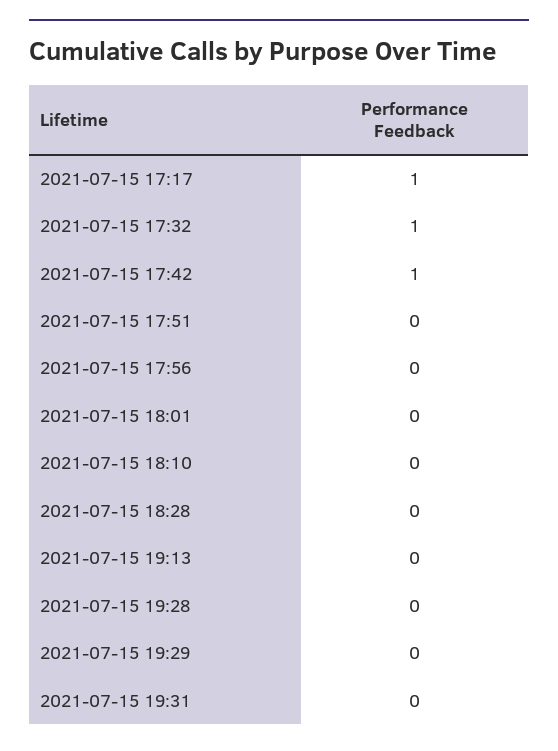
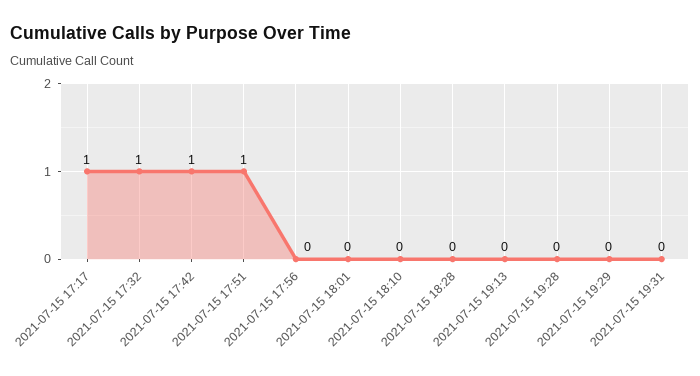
  {
    "2021-07-15 17:17": 1,
    "2021-07-15 17:32": 1,
    "2021-07-15 17:42": 1,
-   "2021-07-15 17:51": 0,
+   "2021-07-15 17:51": 1,
    "2021-07-15 17:56": 0,
    "2021-07-15 18:01": 0,
    "2021-07-15 18:10": 0,
    "2021-07-15 18:28": 0,
    "2021-07-15 19:13": 0,
    "2021-07-15 19:28": 0,
    "2021-07-15 19:29": 0,
    "2021-07-15 19:31": 0
  }

